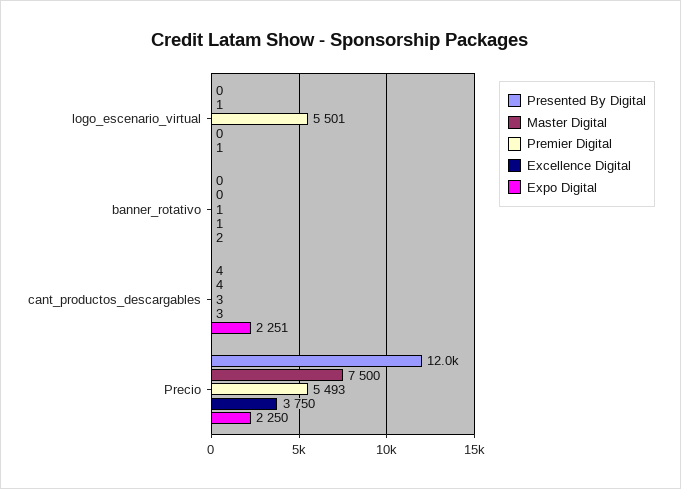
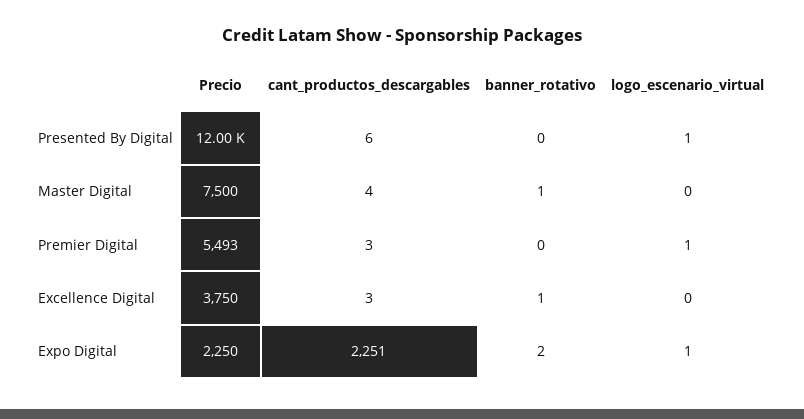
  {
    "Presented By Digital": {
-     "logo_escenario_virtual": 0,
+     "logo_escenario_virtual": 1,
      "banner_rotativo": 0,
-     "cant_productos_descargables": 4,
+     "cant_productos_descargables": 6,
      "Precio": 12000
    },
    "Master Digital": {
-     "logo_escenario_virtual": 1,
+     "logo_escenario_virtual": 0,
-     "banner_rotativo": 0,
+     "banner_rotativo": 1,
      "cant_productos_descargables": 4,
      "Precio": 7500
    },
    "Premier Digital": {
-     "logo_escenario_virtual": 5501,
+     "logo_escenario_virtual": 1,
-     "banner_rotativo": 1,
+     "banner_rotativo": 0,
      "cant_productos_descargables": 3,
      "Precio": 5493
    },
    "Excellence Digital": {
      "logo_escenario_virtual": 0,
      "banner_rotativo": 1,
      "cant_productos_descargables": 3,
      "Precio": 3750
    },
    "Expo Digital": {
      "logo_escenario_virtual": 1,
      "banner_rotativo": 2,
      "cant_productos_descargables": 2251,
      "Precio": 2250
    }
  }

